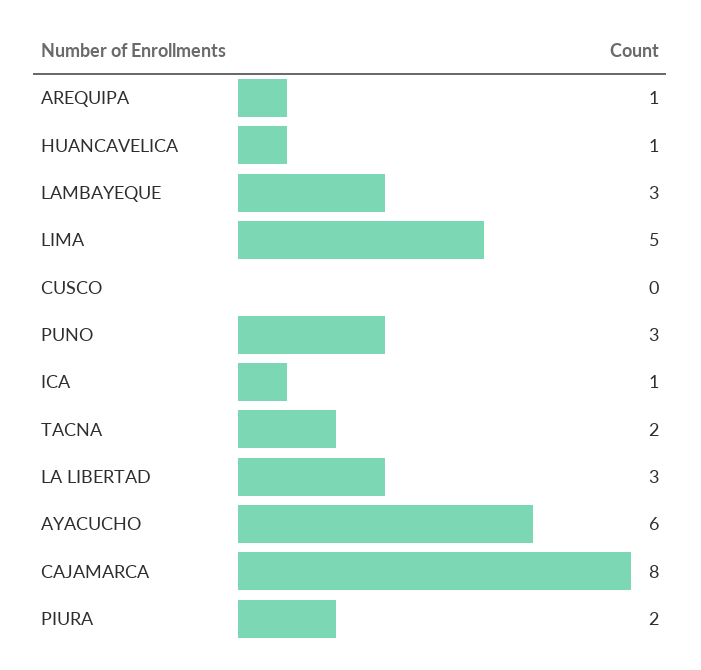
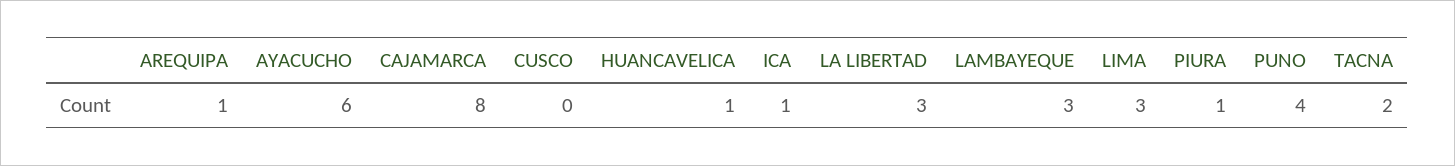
  {
    "AREQUIPA": 1,
    "HUANCAVELICA": 1,
    "LAMBAYEQUE": 3,
-   "LIMA": 5,
+   "LIMA": 3,
    "CUSCO": 0,
-   "PUNO": 3,
+   "PUNO": 4,
    "ICA": 1,
    "TACNA": 2,
    "LA LIBERTAD": 3,
    "AYACUCHO": 6,
    "CAJAMARCA": 8,
-   "PIURA": 2
+   "PIURA": 1
  }

